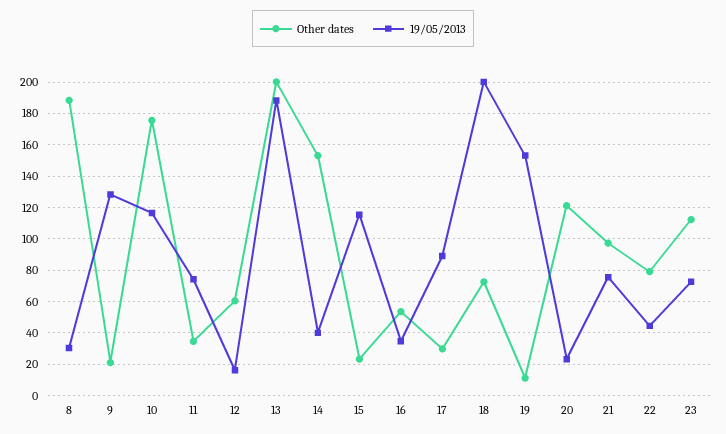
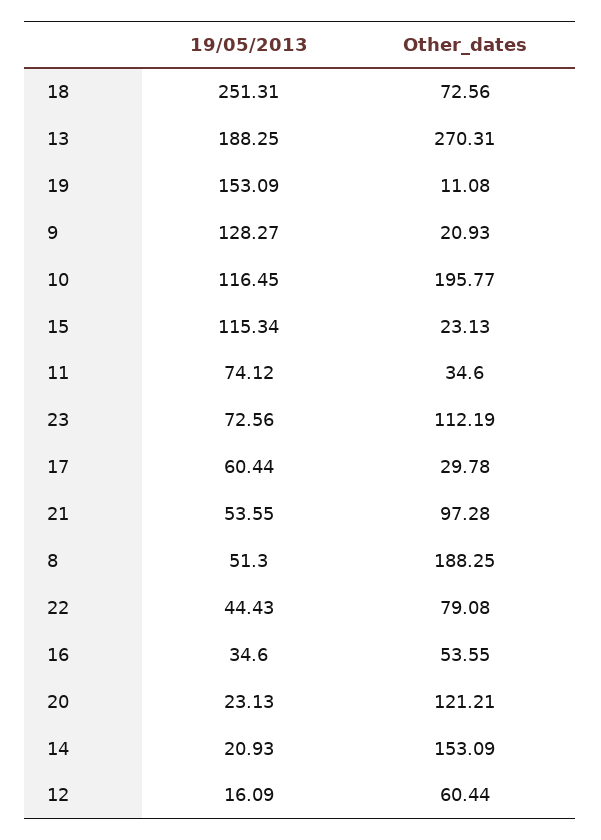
  {
    "Other dates": {
      "8": 188.25,
      "9": 20.93,
-     "10": 175,
+     "10": 195.77,
      "11": 34.6,
      "12": 60.44,
-     "13": 200,
+     "13": 270.31,
      "14": 153.09,
      "15": 23.13,
      "16": 53.55,
      "17": 29.78,
      "18": 72.56,
      "19": 11.08,
      "20": 121.21,
      "21": 97.28,
      "22": 79.08,
      "23": 112.19
    },
    "19/05/2013": {
-     "8": 30,
+     "8": 51.3,
      "9": 128.27,
      "10": 116.45,
      "11": 74.12,
      "12": 16.09,
      "13": 188.25,
-     "14": 40,
+     "14": 20.93,
      "15": 115.34,
      "16": 34.6,
-     "17": 90,
+     "17": 60.44,
-     "18": 200,
+     "18": 251.31,
      "19": 153.09,
      "20": 23.13,
-     "21": 75,
+     "21": 53.55,
      "22": 44.43,
      "23": 72.56
    }
  }

